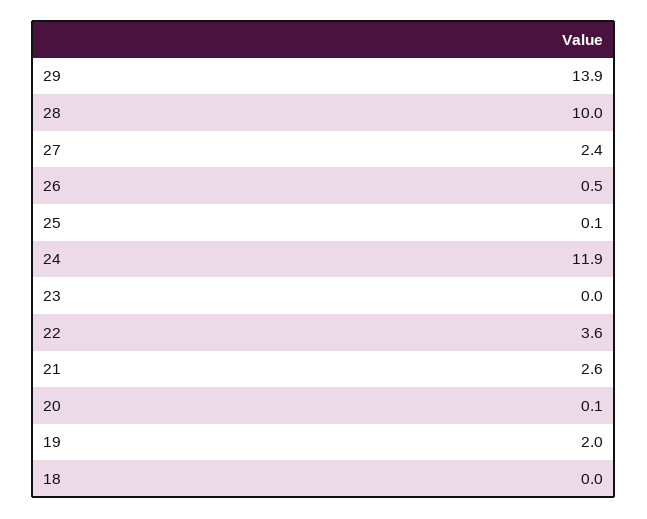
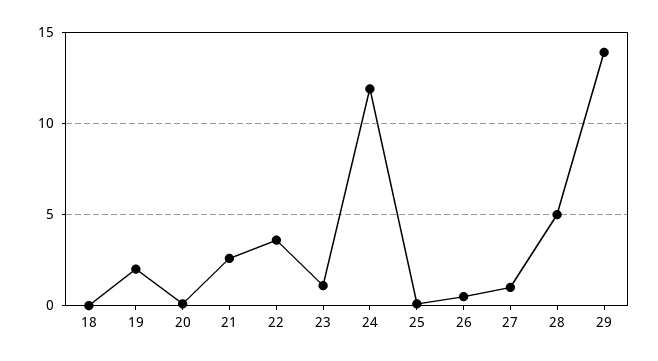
  {
    "29": 13.9,
-   "28": 10,
+   "28": 5,
-   "27": 2.4,
+   "27": 1,
    "26": 0.5,
    "25": 0.1,
    "24": 11.9,
-   "23": 0,
+   "23": 1,
    "22": 3.6,
    "21": 2.6,
    "20": 0.1,
    "19": 2,
    "18": 0
  }

